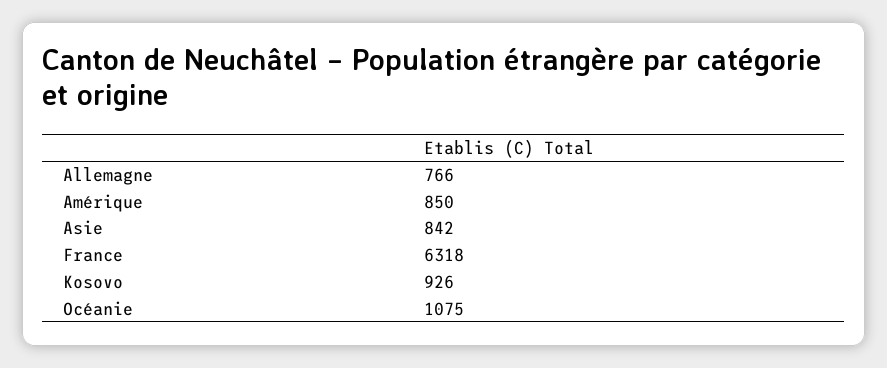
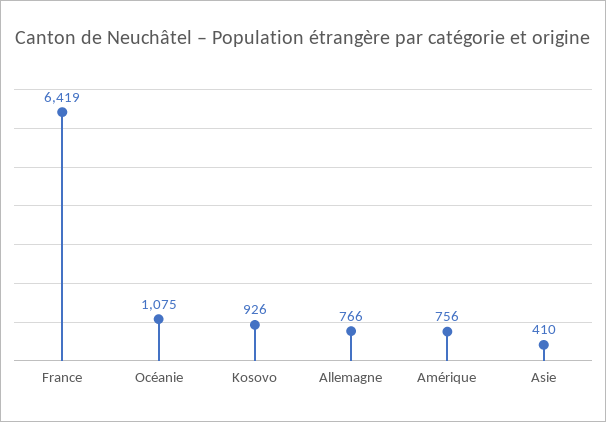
  {
    "Allemagne": 766,
-   "Amérique": 850,
+   "Amérique": 756,
-   "Asie": 842,
+   "Asie": 410,
-   "France": 6318,
+   "France": 6419,
    "Kosovo": 926,
    "Océanie": 1075
  }

